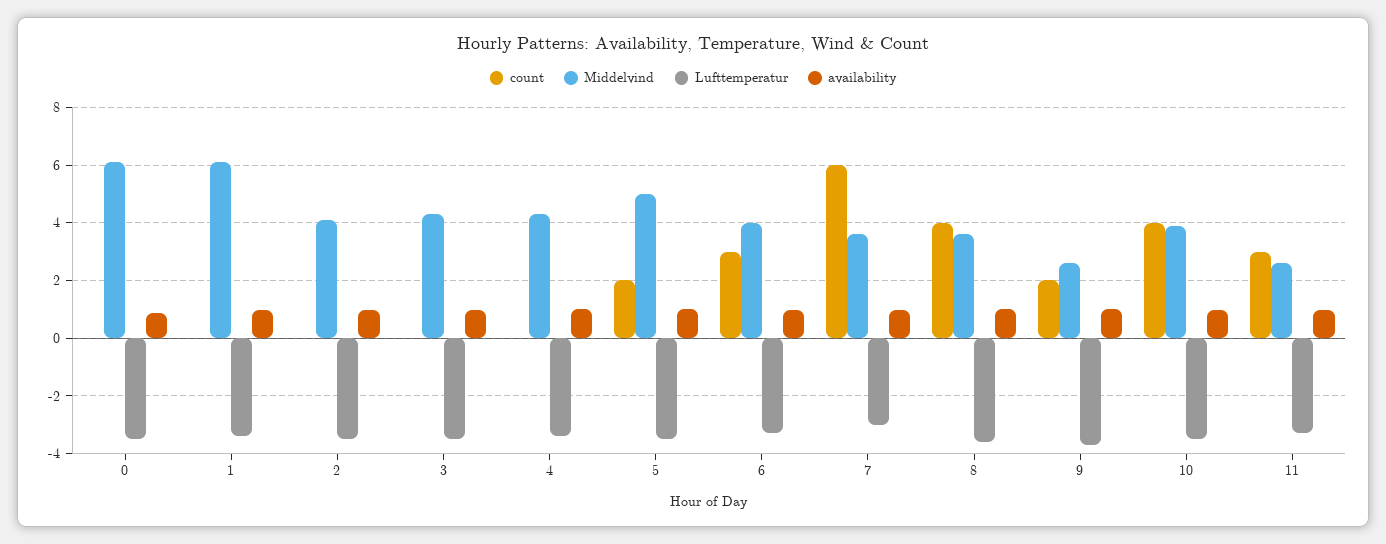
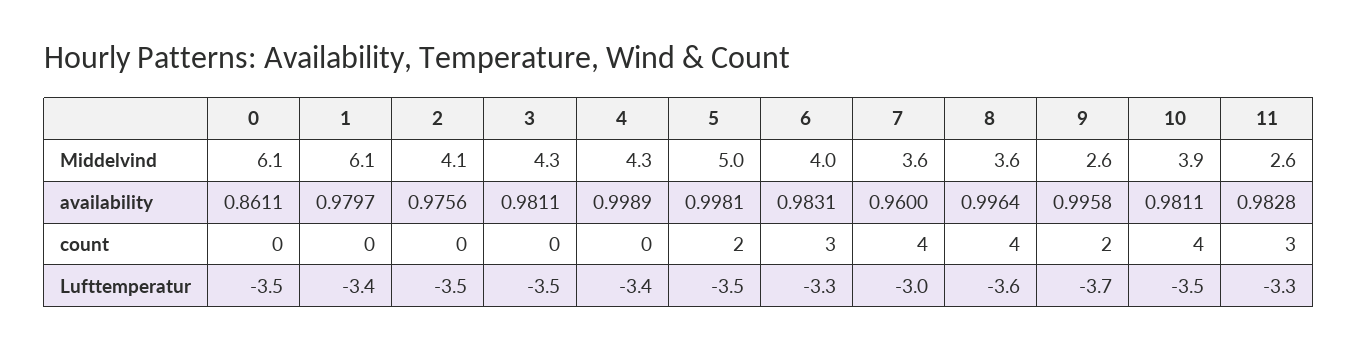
  {
    "count": {
      "0": 0,
      "1": 0,
      "2": 0,
      "3": 0,
      "4": 0,
      "5": 2,
      "6": 3,
-     "7": 6,
+     "7": 4,
      "8": 4,
      "9": 2,
      "10": 4,
      "11": 3
    },
    "Middelvind": {
      "0": 6.1,
      "1": 6.1,
      "2": 4.1,
      "3": 4.3,
      "4": 4.3,
      "5": 5,
      "6": 4,
      "7": 3.6,
      "8": 3.6,
      "9": 2.6,
      "10": 3.9,
      "11": 2.6
    },
    "Lufttemperatur": {
      "0": -3.5,
      "1": -3.4,
      "2": -3.5,
      "3": -3.5,
      "4": -3.4,
      "5": -3.5,
      "6": -3.3,
      "7": -3,
      "8": -3.6,
      "9": -3.7,
      "10": -3.5,
      "11": -3.3
    },
    "availability": {
      "0": 0.8611,
      "1": 0.9797,
      "2": 0.9756,
      "3": 0.9811,
      "4": 0.9989,
      "5": 0.9981,
      "6": 0.9831,
      "7": 0.96,
      "8": 0.9964,
      "9": 0.9958,
      "10": 0.9811,
      "11": 0.9828
    }
  }

